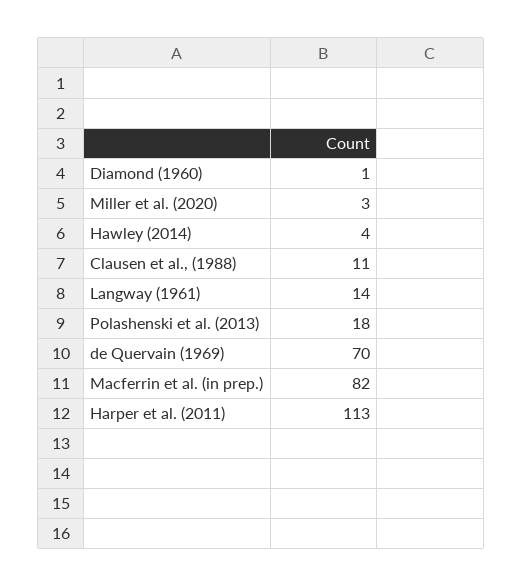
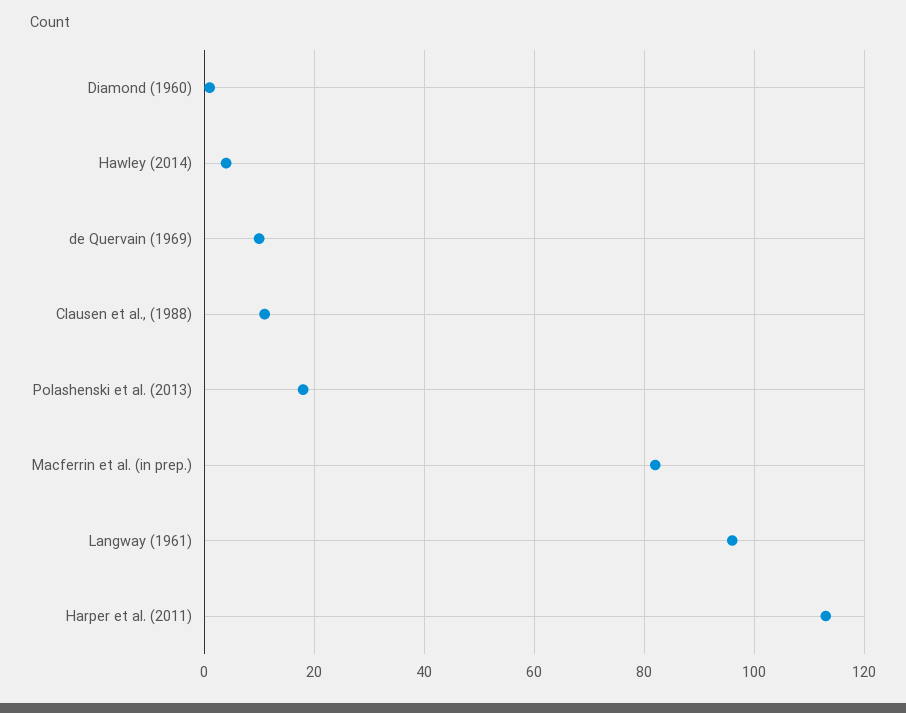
  {
    "Diamond (1960)": 1,
-   "Miller et al. (2020)": 3,
    "Hawley (2014)": 4,
    "Clausen et al., (1988)": 11,
-   "Langway (1961)": 14,
+   "Langway (1961)": 95,
    "Polashenski et al. (2013)": 18,
-   "de Quervain (1969)": 70,
+   "de Quervain (1969)": 10,
    "Macferrin et al. (in prep.)": 82,
    "Harper et al. (2011)": 113
  }

